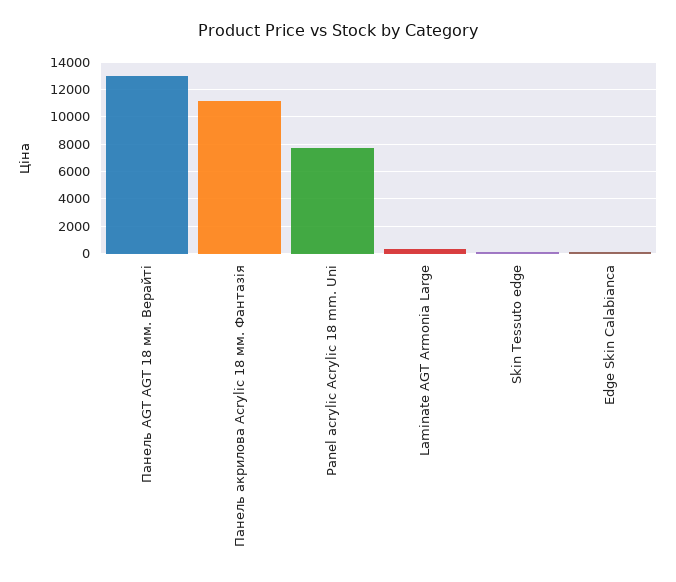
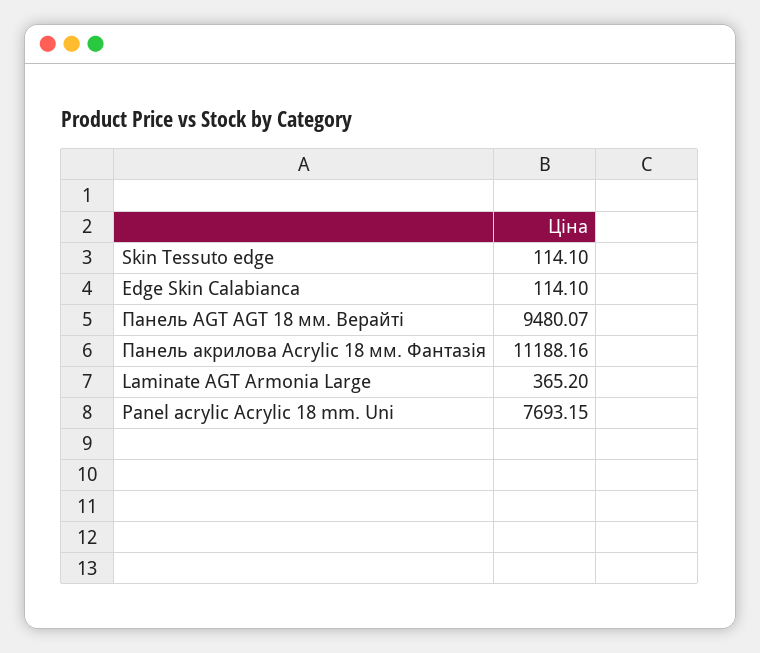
  {
-   "Панель AGT AGT 18 мм. Верайті": 13000,
+   "Панель AGT AGT 18 мм. Верайті": 9480.07,
    "Панель акрилова Acrylic 18 мм. Фантазія": 11188.16,
    "Panel acrylic Acrylic 18 mm. Uni": 7693.15,
    "Laminate AGT Armonia Large": 365.2,
    "Skin Tessuto edge": 114.1,
    "Edge Skin Calabianca": 114.1
  }

